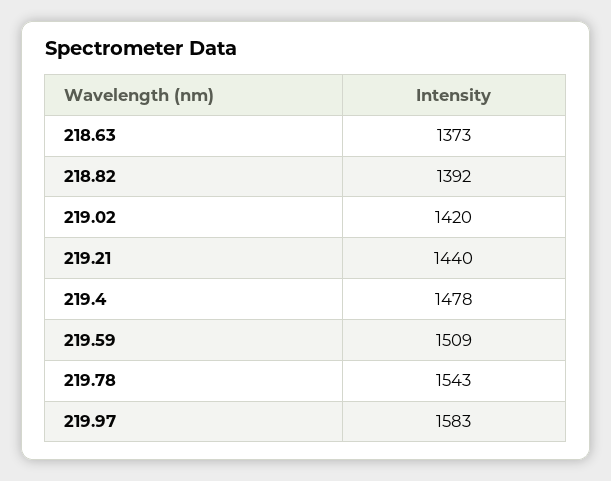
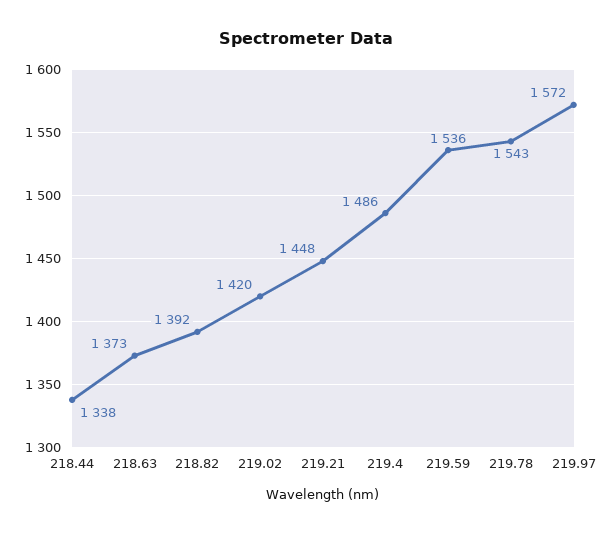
  {
    "218.63": 1373,
    "218.82": 1392,
    "219.02": 1420,
-   "219.21": 1440,
+   "219.21": 1448,
-   "219.4": 1478,
+   "219.4": 1486,
-   "219.59": 1509,
+   "219.59": 1536,
    "219.78": 1543,
-   "219.97": 1583
+   "219.97": 1572,
+   "218.44": 1338
  }

